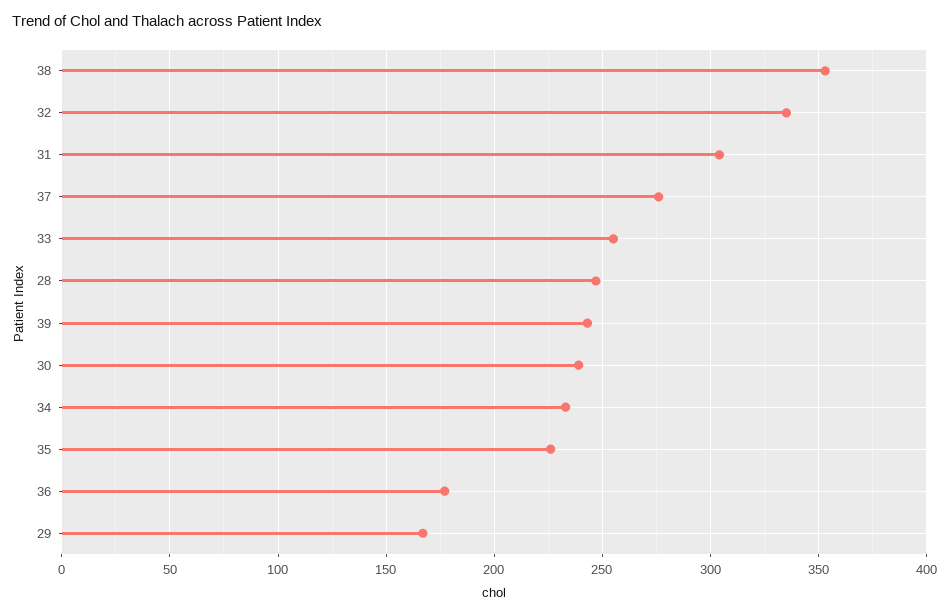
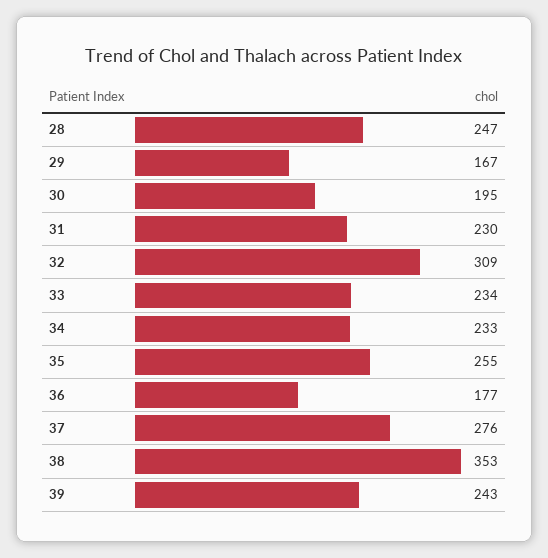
  {
    "38": 353,
-   "32": 335,
+   "32": 309,
-   "31": 305,
+   "31": 230,
    "37": 276,
-   "33": 255,
+   "33": 234,
    "28": 247,
    "39": 243,
-   "30": 240,
+   "30": 195,
    "34": 233,
-   "35": 225,
+   "35": 255,
    "36": 177,
    "29": 167
  }

